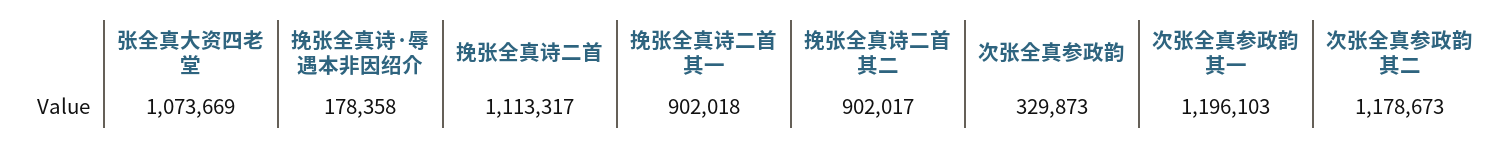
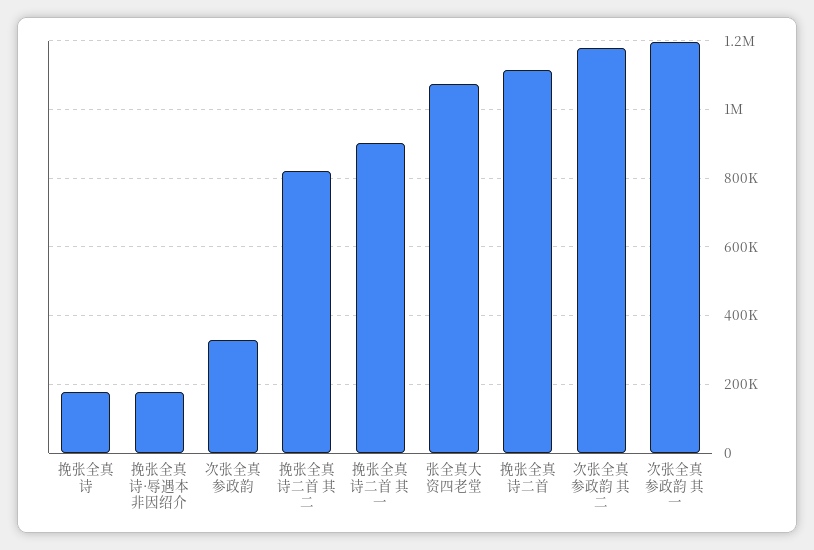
  {
    "张全真大资四老堂": 1073669,
    "挽张全真诗·辱遇本非因绍介": 178358,
    "挽张全真诗二首": 1113317,
    "挽张全真诗二首 其一": 902018,
-   "挽张全真诗二首 其二": 902017,
+   "挽张全真诗二首 其二": 820000,
    "次张全真参政韵": 329873,
    "次张全真参政韵 其一": 1196103,
-   "次张全真参政韵 其二": 1178673
+   "次张全真参政韵 其二": 1178673,
+   "挽张全真诗": 180000
  }

